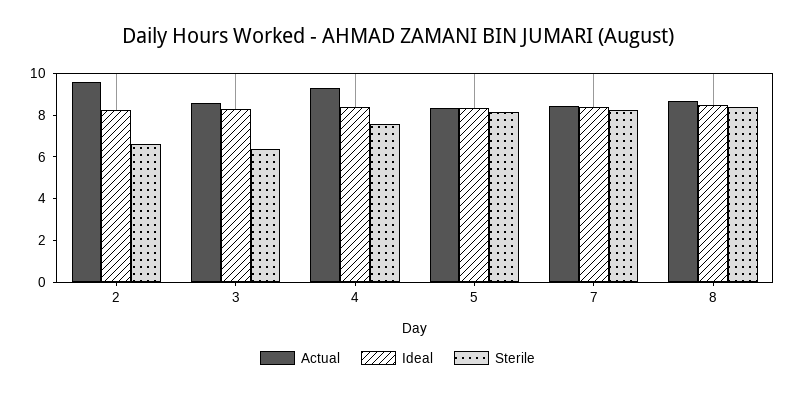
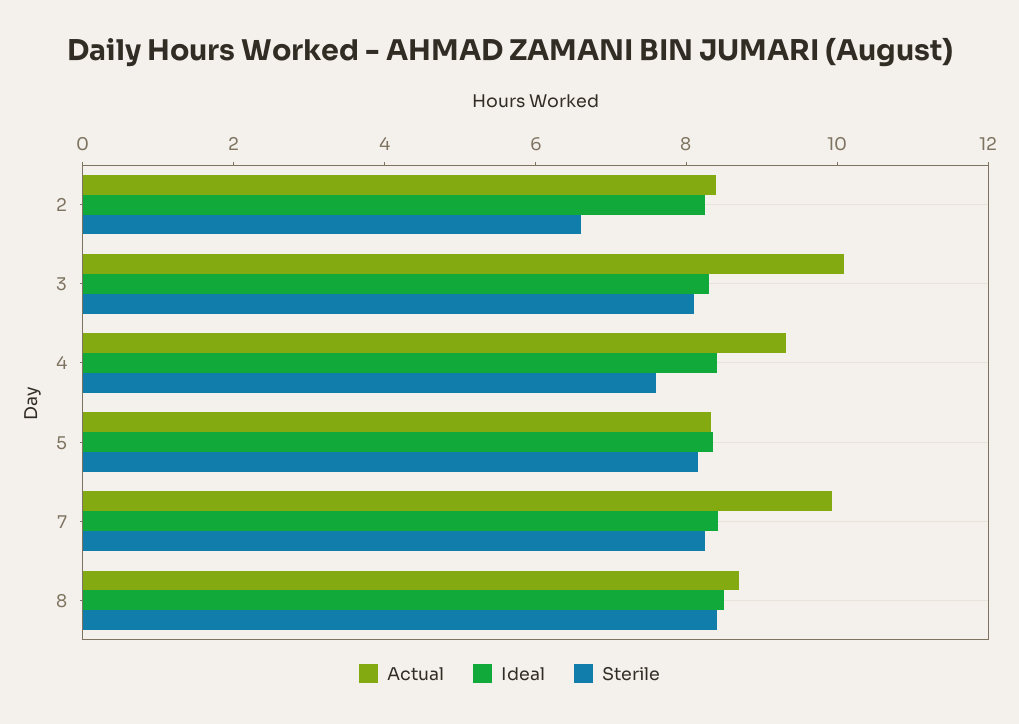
  {
    "Actual": {
-     "2": 9.5,
+     "2": 8.5,
-     "3": 8.5,
+     "3": 10,
      "4": 9.5,
      "5": 8.5,
-     "7": 8.5,
+     "7": 10,
      "8": 8.5
    },
    "Ideal": {
      "2": 8.5,
      "3": 8.5,
      "4": 8.5,
      "5": 8.5,
      "7": 8.5,
      "8": 8.5
    },
    "Sterile": {
      "2": 6.5,
-     "3": 6.5,
+     "3": 8,
      "4": 7.5,
      "5": 8,
      "7": 8.5,
      "8": 8.5
    }
  }

